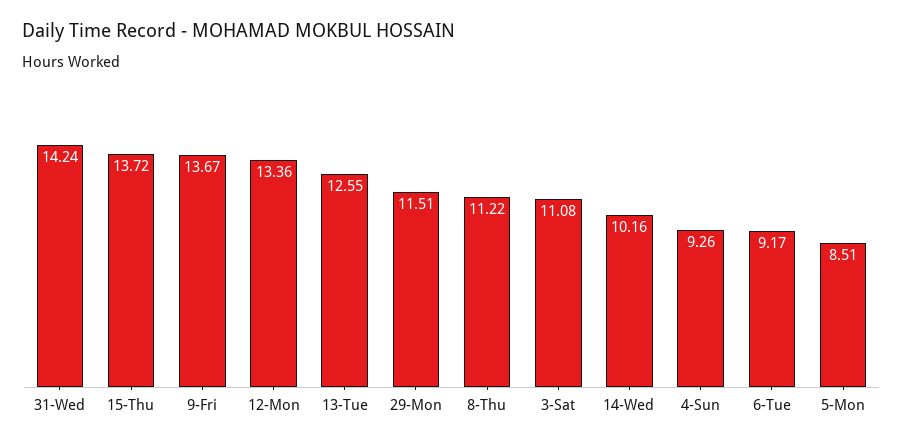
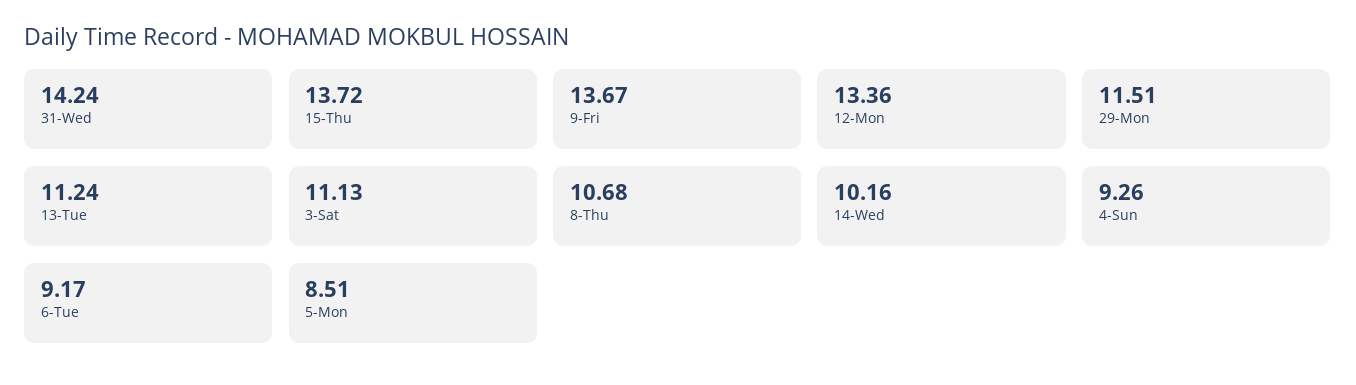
  {
    "31-Wed": 14.24,
    "15-Thu": 13.72,
    "9-Fri": 13.67,
    "12-Mon": 13.36,
-   "13-Tue": 12.55,
+   "13-Tue": 11.24,
    "29-Mon": 11.51,
-   "8-Thu": 11.22,
+   "8-Thu": 10.68,
-   "3-Sat": 11.08,
+   "3-Sat": 11.13,
    "14-Wed": 10.16,
    "4-Sun": 9.26,
    "6-Tue": 9.17,
    "5-Mon": 8.51
  }

